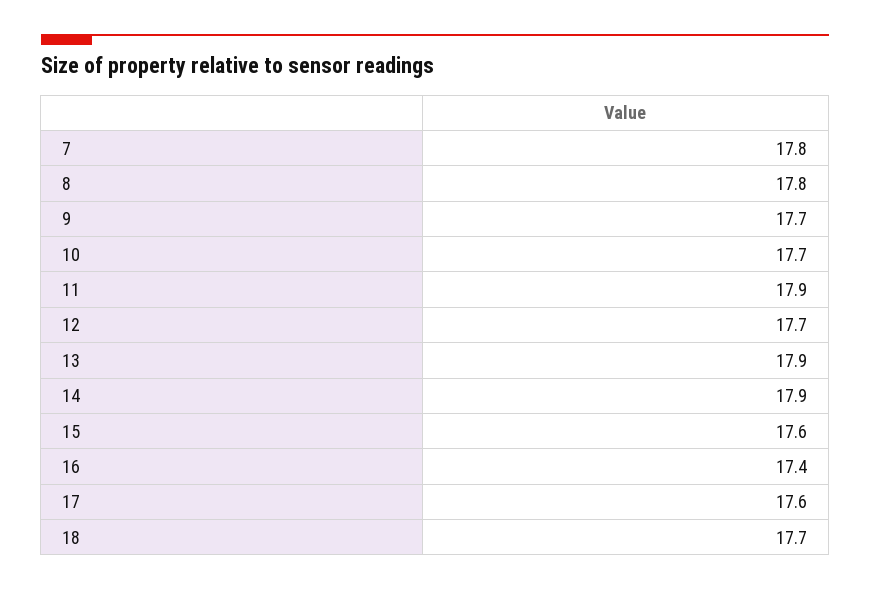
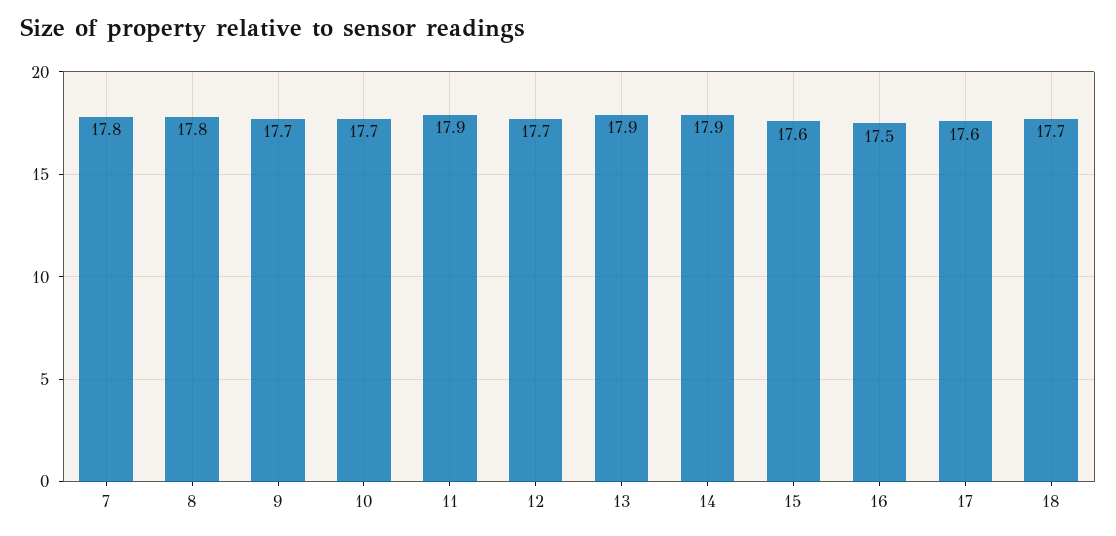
  {
    "7": 17.8,
    "8": 17.8,
    "9": 17.7,
    "10": 17.7,
    "11": 17.9,
    "12": 17.7,
    "13": 17.9,
    "14": 17.9,
    "15": 17.6,
-   "16": 17.4,
+   "16": 17.5,
    "17": 17.6,
    "18": 17.7
  }

